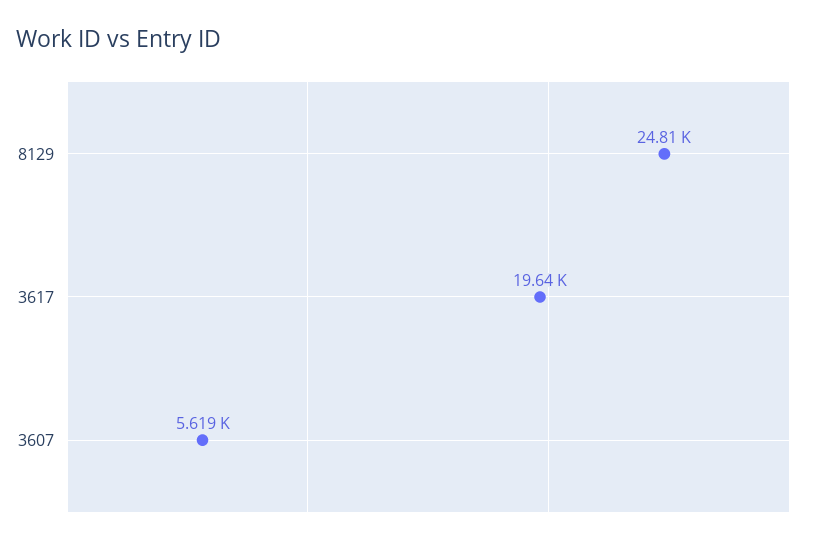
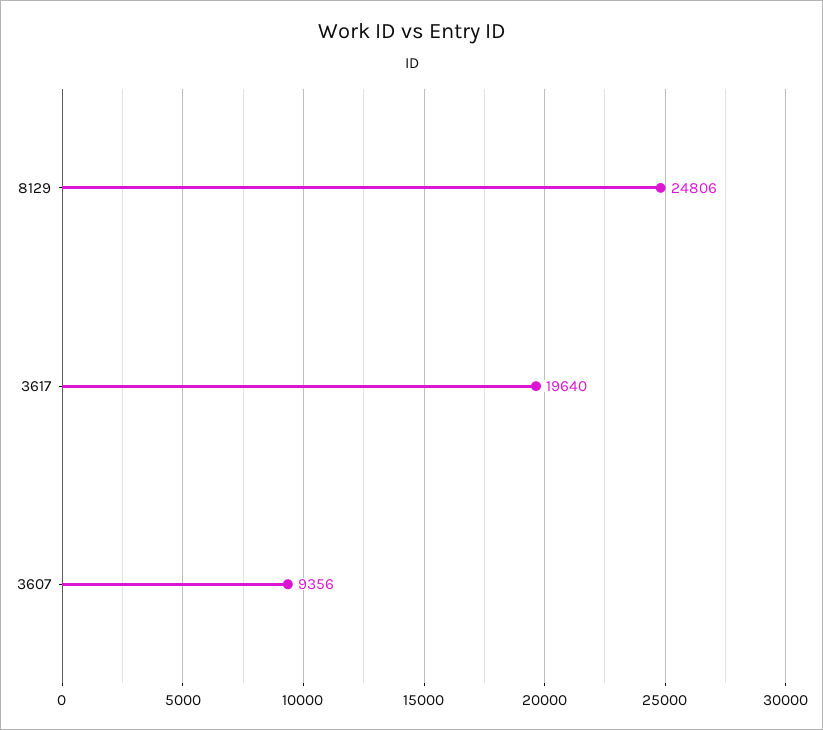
  {
    "8129": 24806,
    "3617": 19640,
-   "3607": 5619
+   "3607": 9356
  }

